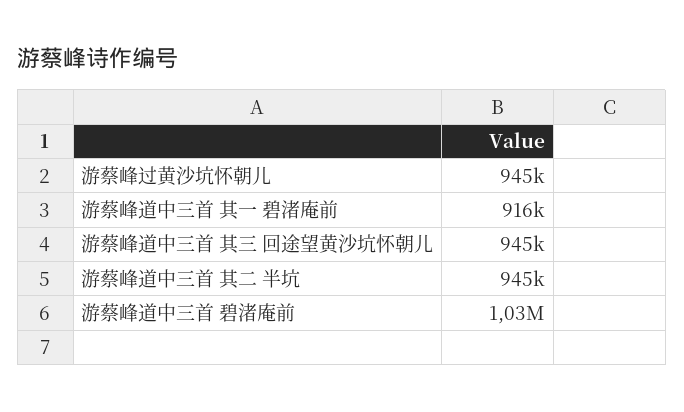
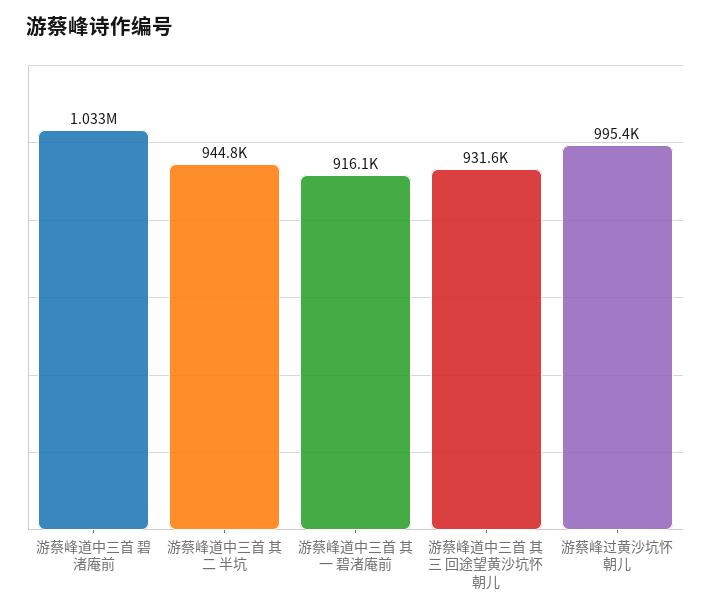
  {
-   "游蔡峰过黄沙坑怀朝儿": 945000,
+   "游蔡峰过黄沙坑怀朝儿": 995400,
    "游蔡峰道中三首 其一 碧渚庵前": 916100,
-   "游蔡峰道中三首 其三 回途望黄沙坑怀朝儿": 945000,
+   "游蔡峰道中三首 其三 回途望黄沙坑怀朝儿": 931600,
    "游蔡峰道中三首 其二 半坑": 944800,
    "游蔡峰道中三首 碧渚庵前": 1033000
  }

